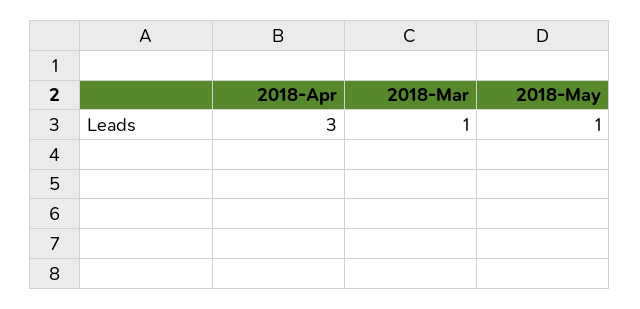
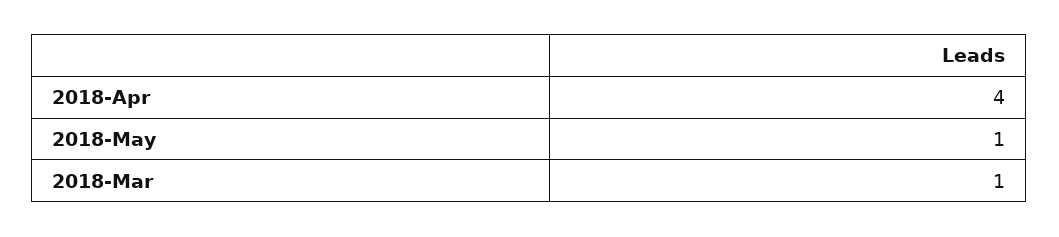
  {
-   "2018-Apr": 3,
+   "2018-Apr": 4,
    "2018-Mar": 1,
    "2018-May": 1
  }

